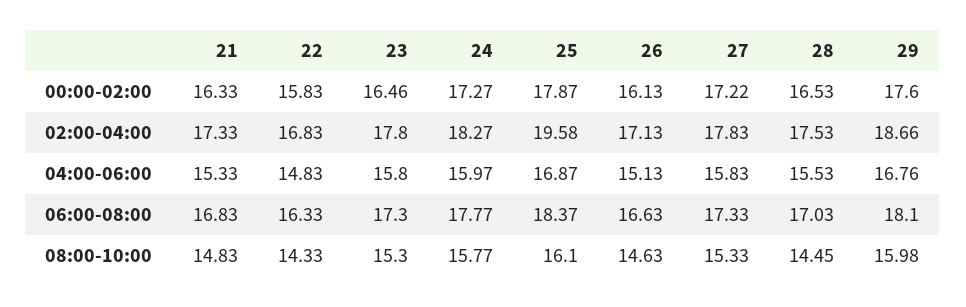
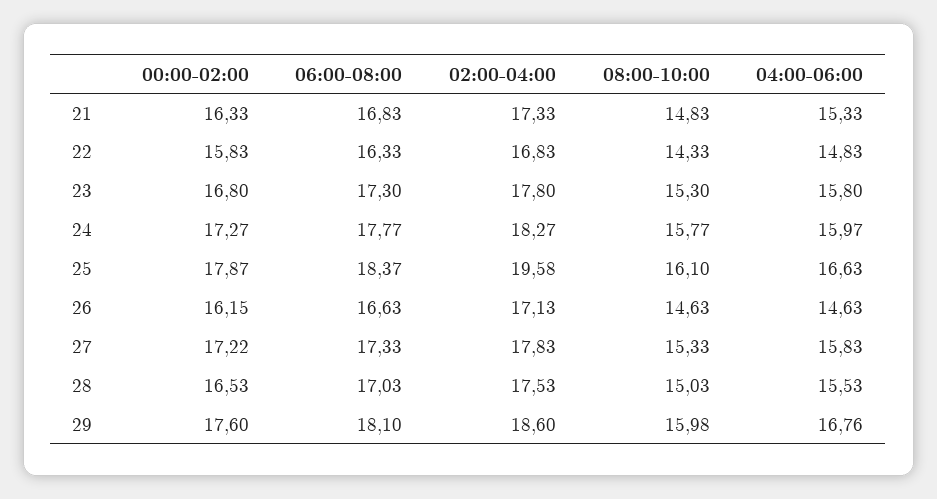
  {
    "21": {
      "00:00-02:00": 16.33,
      "02:00-04:00": 17.33,
      "04:00-06:00": 15.33,
      "06:00-08:00": 16.83,
      "08:00-10:00": 14.83
    },
    "22": {
      "00:00-02:00": 15.83,
      "02:00-04:00": 16.83,
      "04:00-06:00": 14.83,
      "06:00-08:00": 16.33,
      "08:00-10:00": 14.33
    },
    "23": {
-     "00:00-02:00": 16.46,
+     "00:00-02:00": 16.8,
      "02:00-04:00": 17.8,
      "04:00-06:00": 15.8,
      "06:00-08:00": 17.3,
      "08:00-10:00": 15.3
    },
    "24": {
      "00:00-02:00": 17.27,
      "02:00-04:00": 18.27,
      "04:00-06:00": 15.97,
      "06:00-08:00": 17.77,
      "08:00-10:00": 15.77
    },
    "25": {
      "00:00-02:00": 17.87,
      "02:00-04:00": 19.58,
-     "04:00-06:00": 16.87,
+     "04:00-06:00": 16.63,
      "06:00-08:00": 18.37,
      "08:00-10:00": 16.1
    },
    "26": {
-     "00:00-02:00": 16.13,
+     "00:00-02:00": 16.15,
      "02:00-04:00": 17.13,
-     "04:00-06:00": 15.13,
+     "04:00-06:00": 14.63,
      "06:00-08:00": 16.63,
      "08:00-10:00": 14.63
    },
    "27": {
      "00:00-02:00": 17.22,
      "02:00-04:00": 17.83,
      "04:00-06:00": 15.83,
      "06:00-08:00": 17.33,
      "08:00-10:00": 15.33
    },
    "28": {
      "00:00-02:00": 16.53,
      "02:00-04:00": 17.53,
      "04:00-06:00": 15.53,
      "06:00-08:00": 17.03,
-     "08:00-10:00": 14.45
+     "08:00-10:00": 15.03
    },
    "29": {
      "00:00-02:00": 17.6,
-     "02:00-04:00": 18.66,
+     "02:00-04:00": 18.6,
      "04:00-06:00": 16.76,
      "06:00-08:00": 18.1,
      "08:00-10:00": 15.98
    }
  }

